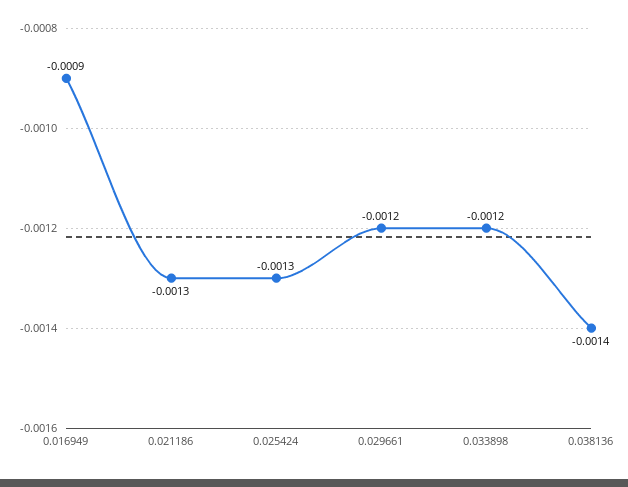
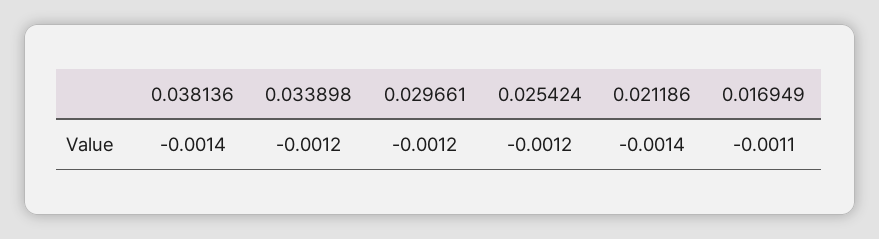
  {
-   "0.016949": -0.0009,
+   "0.016949": -0.0011,
-   "0.021186": -0.0013,
+   "0.021186": -0.0014,
-   "0.025424": -0.0013,
+   "0.025424": -0.0012,
    "0.029661": -0.0012,
    "0.033898": -0.0012,
    "0.038136": -0.0014
  }

